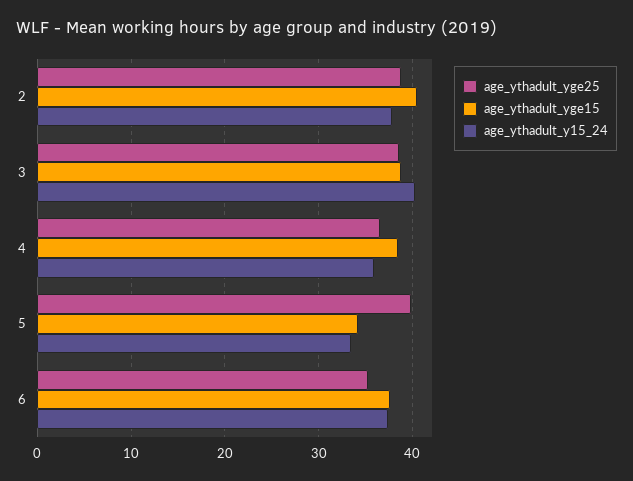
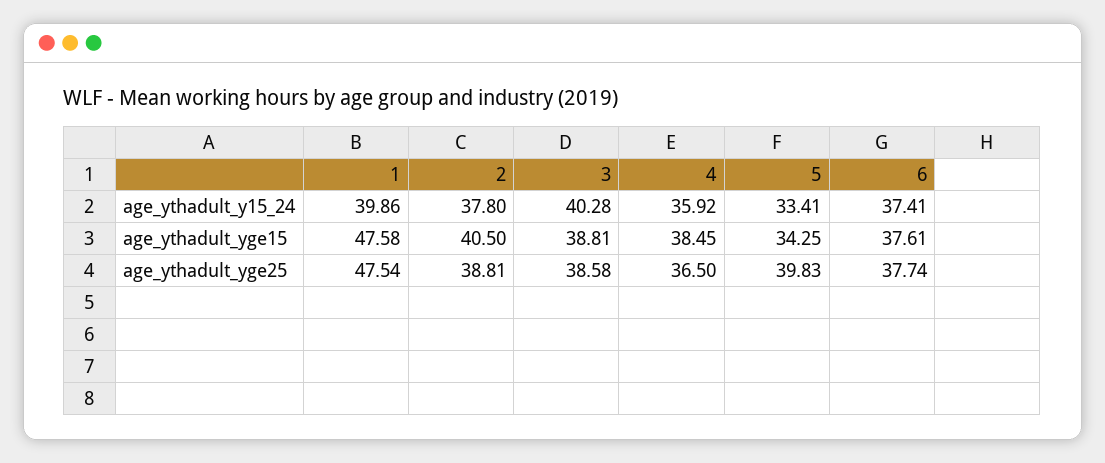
  {
    "age_ythadult_yge25": {
      "2": 38.81,
      "3": 38.58,
      "4": 36.5,
      "5": 39.83,
-     "6": 35
+     "6": 37.74,
+     "1": 47.54
    },
    "age_ythadult_yge15": {
      "2": 40.5,
      "3": 38.81,
      "4": 38.45,
      "5": 34.25,
-     "6": 37.61
+     "6": 37.61,
+     "1": 47.58
    },
    "age_ythadult_y15_24": {
      "2": 37.8,
      "3": 40.28,
      "4": 35.92,
      "5": 33.41,
-     "6": 37.41
+     "6": 37.41,
+     "1": 39.86
    }
  }

